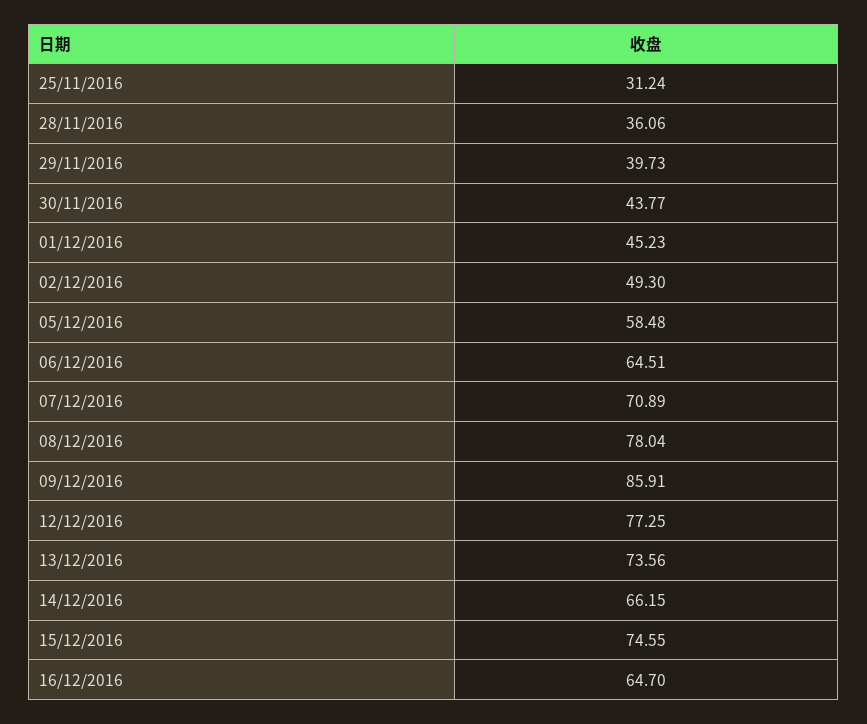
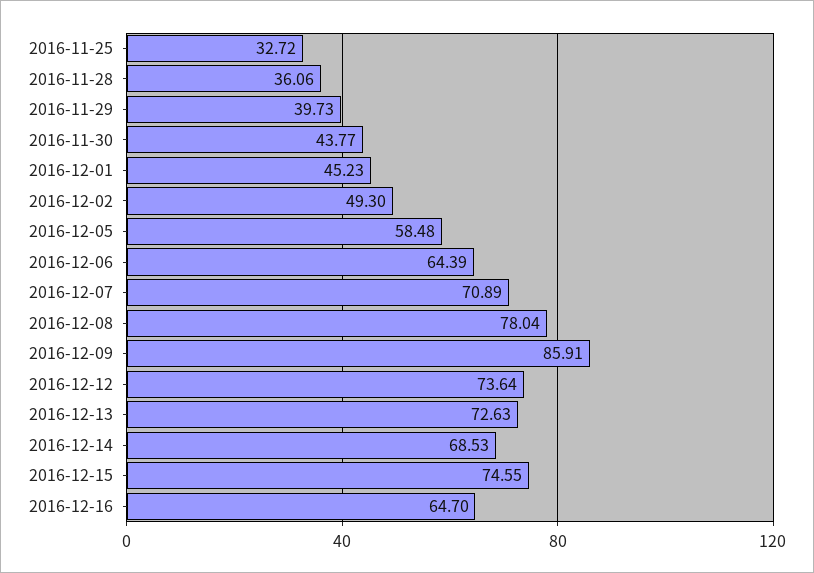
  {
-   "25/11/2016": 31.24,
+   "25/11/2016": 32.72,
    "28/11/2016": 36.06,
    "29/11/2016": 39.73,
    "30/11/2016": 43.77,
    "01/12/2016": 45.23,
    "02/12/2016": 49.3,
    "05/12/2016": 58.48,
-   "06/12/2016": 64.51,
+   "06/12/2016": 64.39,
    "07/12/2016": 70.89,
    "08/12/2016": 78.04,
    "09/12/2016": 85.91,
-   "12/12/2016": 77.25,
+   "12/12/2016": 73.64,
-   "13/12/2016": 73.56,
+   "13/12/2016": 72.63,
-   "14/12/2016": 66.15,
+   "14/12/2016": 68.53,
    "15/12/2016": 74.55,
    "16/12/2016": 64.7
  }

